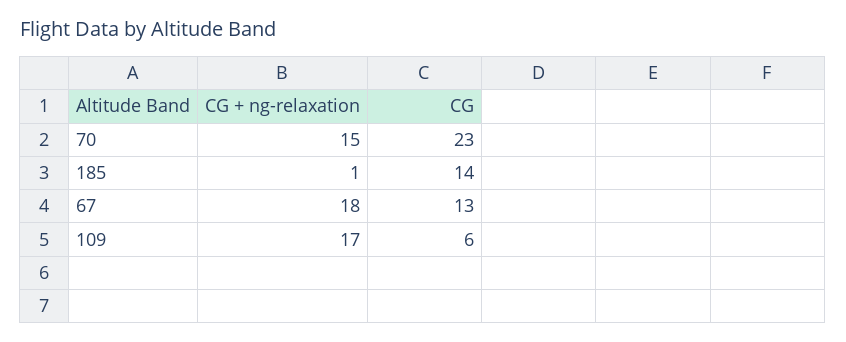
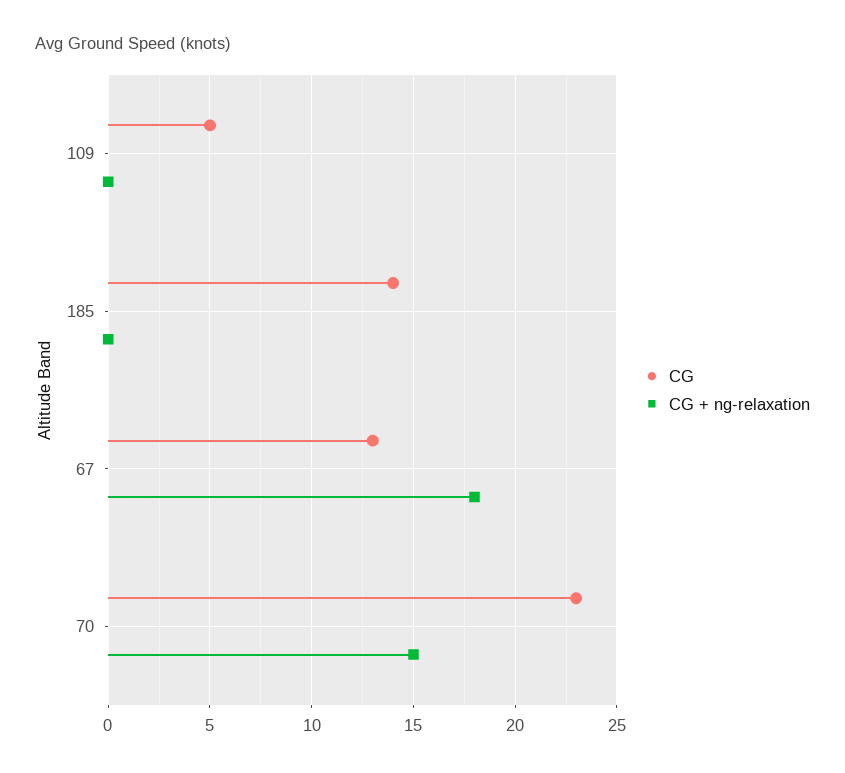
  {
    "CG + ng-relaxation": {
      "70": 15,
-     "185": 1,
+     "185": 0,
      "67": 18,
-     "109": 17
+     "109": 0
    },
    "CG": {
      "70": 23,
      "185": 14,
      "67": 13,
-     "109": 6
+     "109": 5
    }
  }

